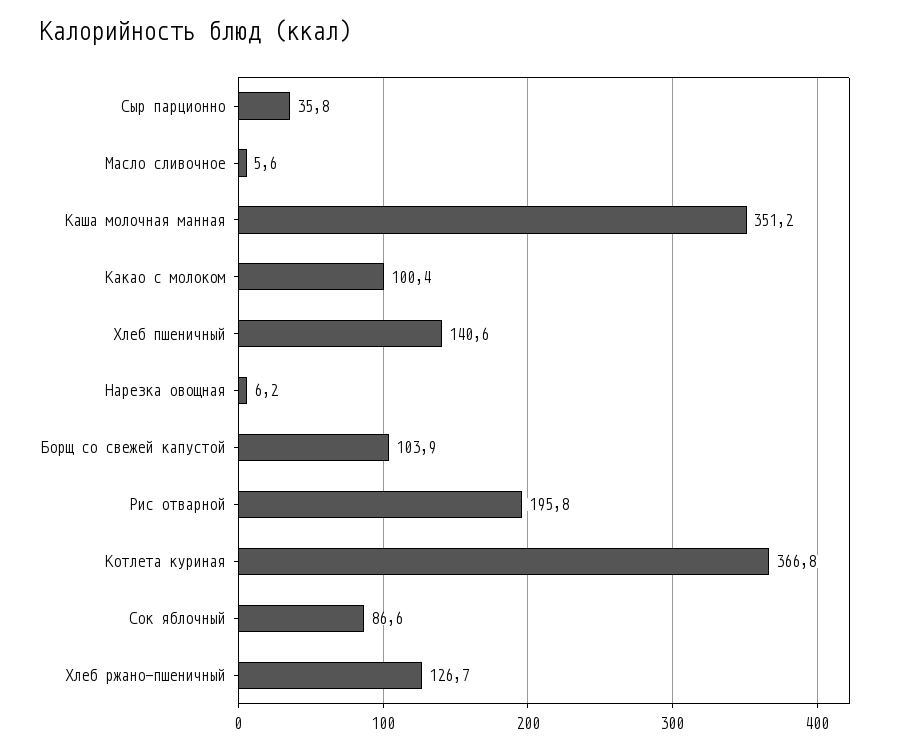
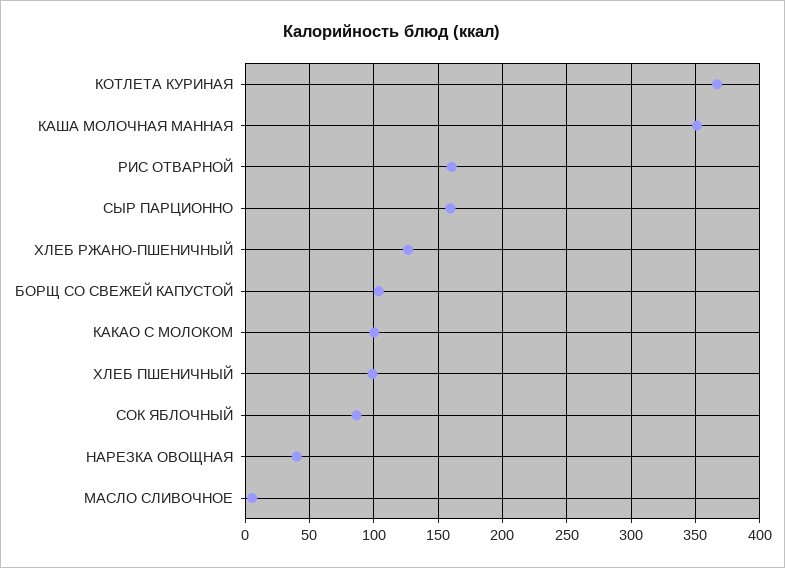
  {
-   "Сыр парционно": 35.8,
+   "Сыр парционно": 160,
    "Масло сливочное": 5.6,
    "Каша молочная манная": 351.2,
    "Какао с молоком": 100.4,
-   "Хлеб пшеничный": 140.6,
+   "Хлеб пшеничный": 100,
-   "Нарезка овощная": 6.2,
+   "Нарезка овощная": 40,
    "Борщ со свежей капустой": 103.9,
-   "Рис отварной": 195.8,
+   "Рис отварной": 160,
    "Котлета куриная": 366.8,
    "Сок яблочный": 86.6,
    "Хлеб ржано-пшеничный": 126.7
  }

